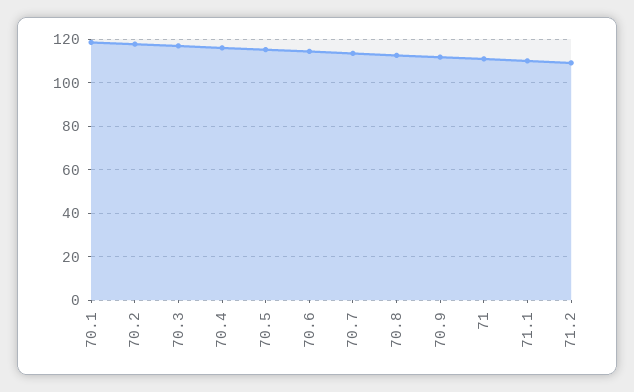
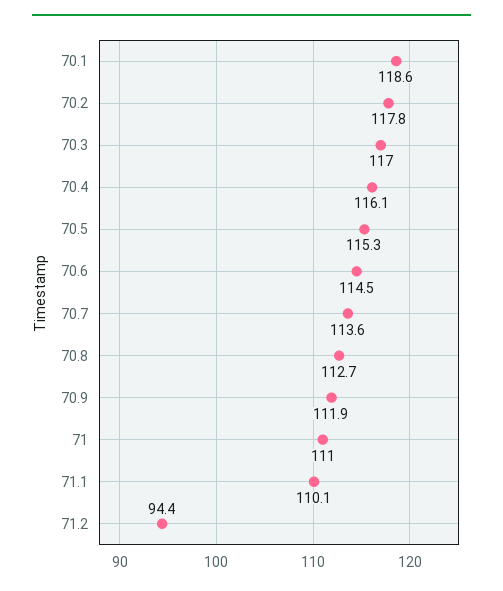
  {
    "70.1": 118.6,
    "70.2": 117.8,
    "70.3": 117,
    "70.4": 116.1,
    "70.5": 115.3,
    "70.6": 114.5,
    "70.7": 113.6,
    "70.8": 112.7,
    "70.9": 111.9,
    "71": 111,
    "71.1": 110.1,
-   "71.2": 110
+   "71.2": 94.4
  }

